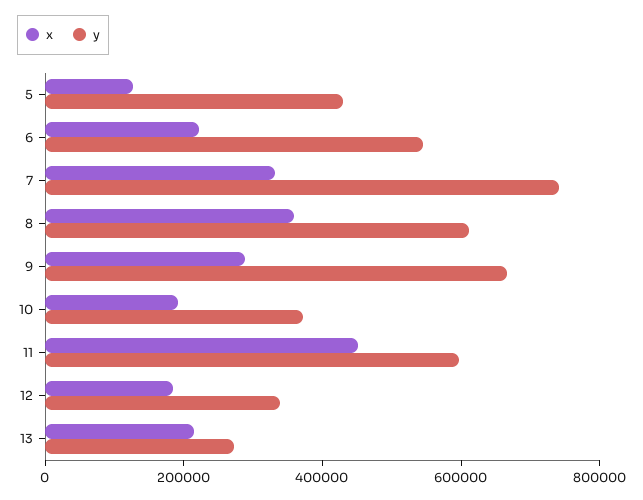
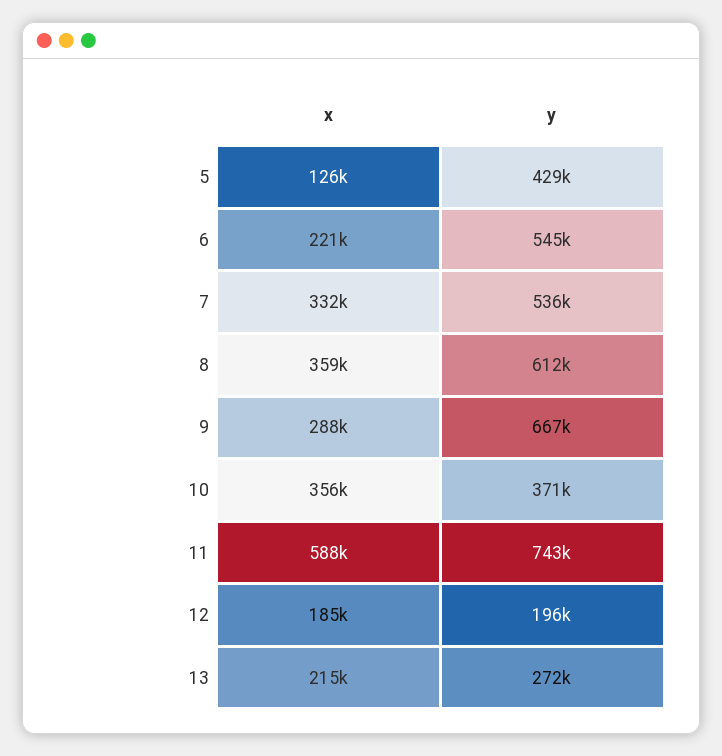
  {
    "x": {
      "5": 126000,
      "6": 221000,
      "7": 332000,
      "8": 359000,
      "9": 288000,
-     "10": 200000,
+     "10": 356000,
-     "11": 450000,
+     "11": 588000,
      "12": 185000,
      "13": 215000
    },
    "y": {
      "5": 429000,
      "6": 545000,
-     "7": 750000,
+     "7": 536000,
      "8": 612000,
      "9": 667000,
      "10": 371000,
-     "11": 600000,
+     "11": 743000,
-     "12": 350000,
+     "12": 196000,
      "13": 272000
    }
  }

